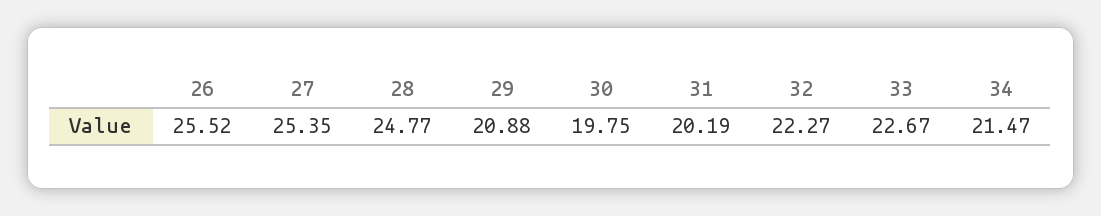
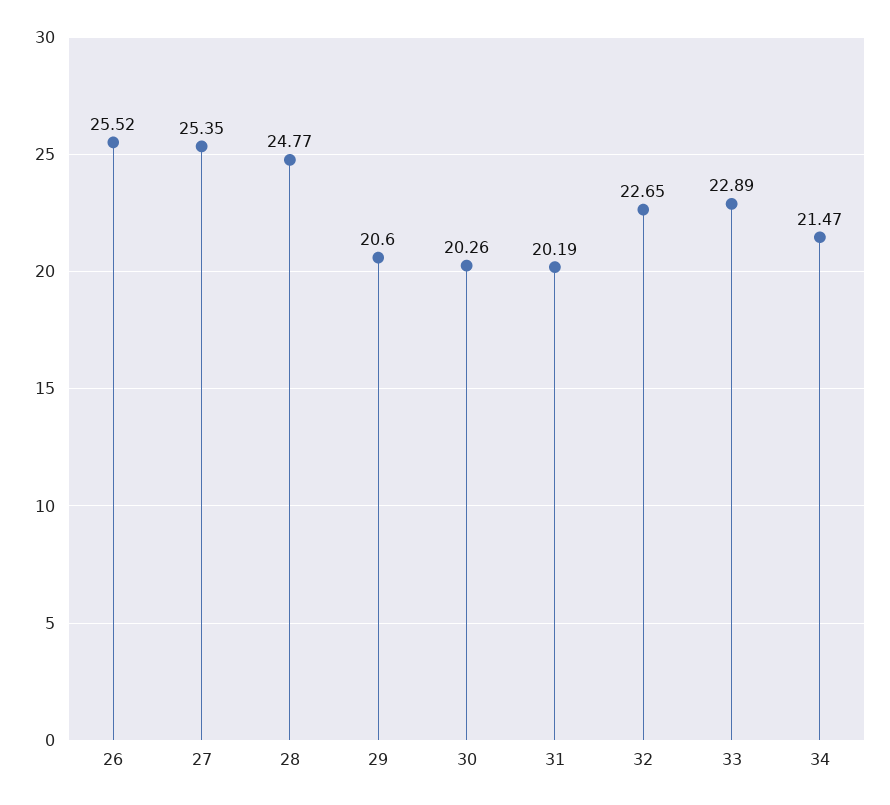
  {
    "26": 25.52,
    "27": 25.35,
    "28": 24.77,
-   "29": 20.88,
+   "29": 20.6,
-   "30": 19.75,
+   "30": 20.26,
    "31": 20.19,
-   "32": 22.27,
+   "32": 22.65,
-   "33": 22.67,
+   "33": 22.89,
    "34": 21.47
  }

